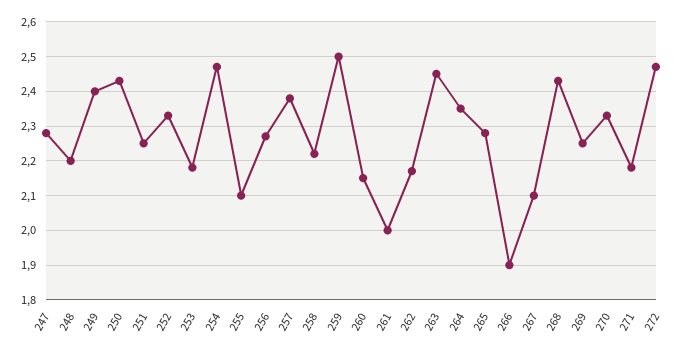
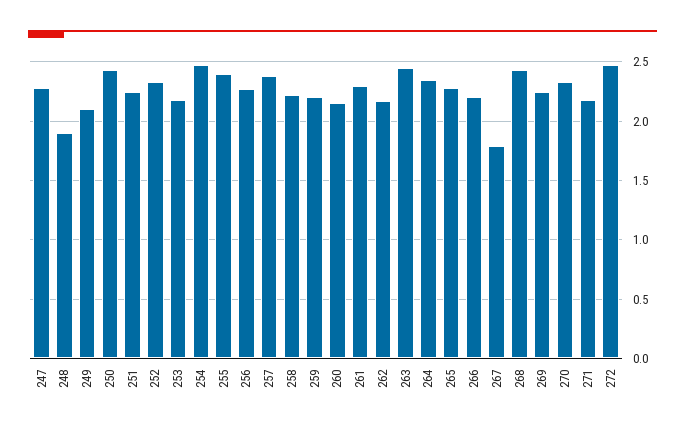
  {
    "247": 2.3,
-   "248": 2.2,
+   "248": 1.9,
-   "249": 2.4,
+   "249": 2.1,
    "250": 2.45,
    "251": 2.25,
    "252": 2.35,
    "253": 2.2,
    "254": 2.45,
-   "255": 2.1,
+   "255": 2.4,
    "256": 2.25,
    "257": 2.4,
    "258": 2.2,
-   "259": 2.5,
+   "259": 2.2,
    "260": 2.15,
-   "261": 2,
+   "261": 2.3,
    "262": 2.15,
    "263": 2.45,
    "264": 2.35,
    "265": 2.3,
-   "266": 1.9,
+   "266": 2.2,
-   "267": 2.1,
+   "267": 1.8,
    "268": 2.45,
    "269": 2.25,
    "270": 2.35,
    "271": 2.2,
    "272": 2.45
  }

